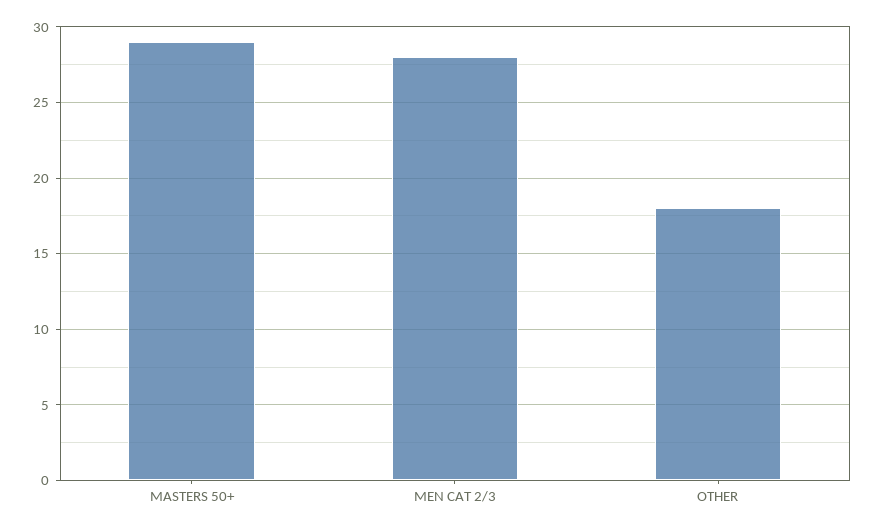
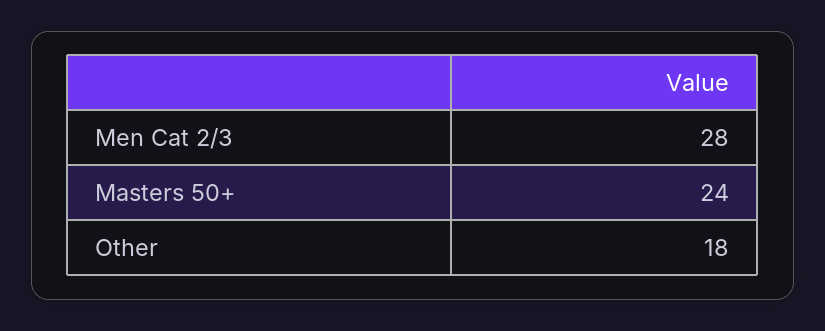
  {
-   "MASTERS 50+": 29,
+   "MASTERS 50+": 24,
    "MEN CAT 2/3": 28,
    "OTHER": 18
  }

